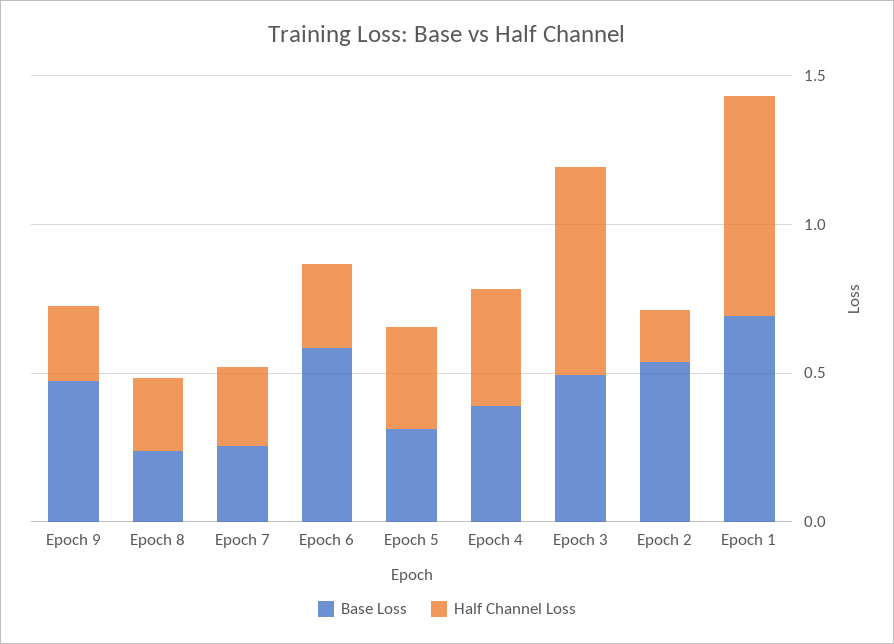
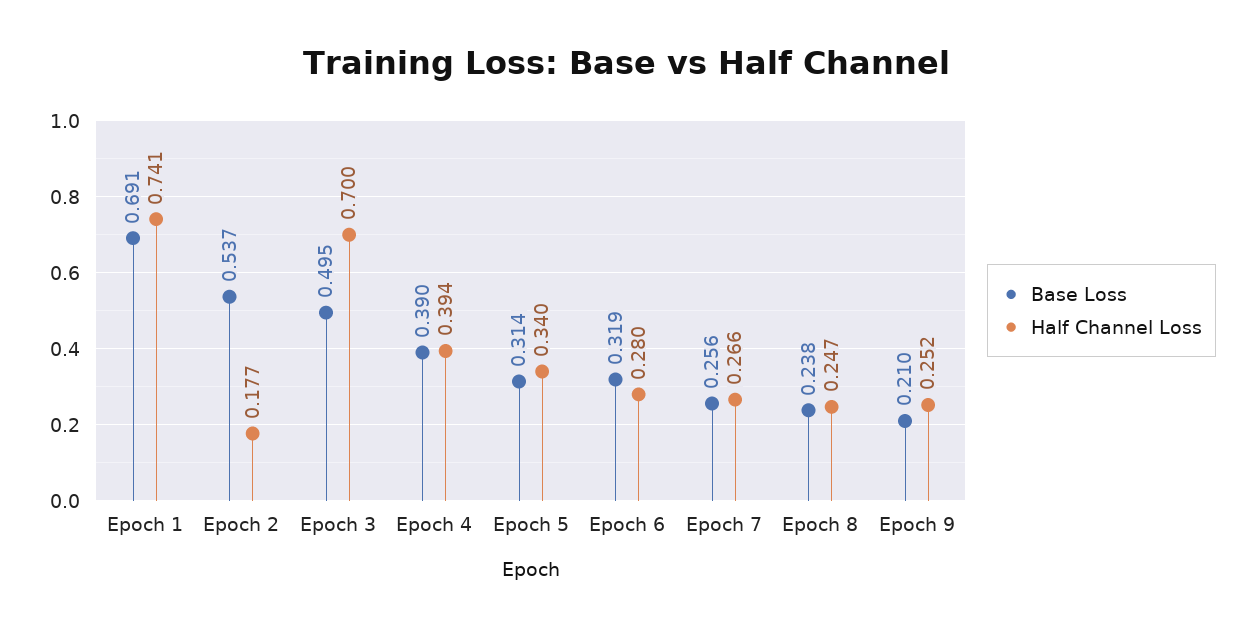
  {
    "Base Loss": {
-     "Epoch 9": 0.5,
+     "Epoch 9": 0.21,
      "Epoch 8": 0.238,
      "Epoch 7": 0.256,
-     "Epoch 6": 0.6,
+     "Epoch 6": 0.319,
      "Epoch 5": 0.314,
      "Epoch 4": 0.39,
      "Epoch 3": 0.495,
      "Epoch 2": 0.537,
      "Epoch 1": 0.691
    },
    "Half Channel Loss": {
      "Epoch 9": 0.252,
      "Epoch 8": 0.247,
      "Epoch 7": 0.266,
      "Epoch 6": 0.28,
      "Epoch 5": 0.34,
      "Epoch 4": 0.394,
      "Epoch 3": 0.7,
      "Epoch 2": 0.177,
      "Epoch 1": 0.741
    }
  }

